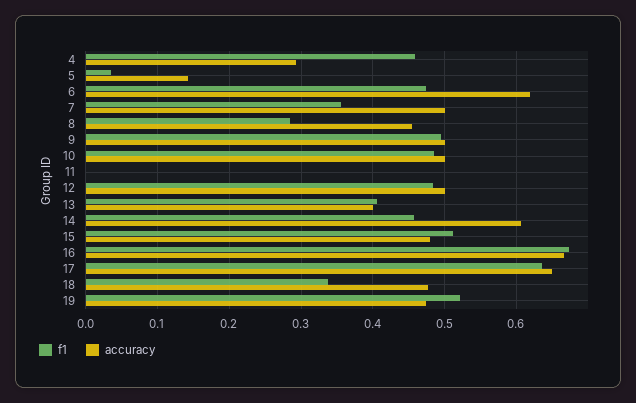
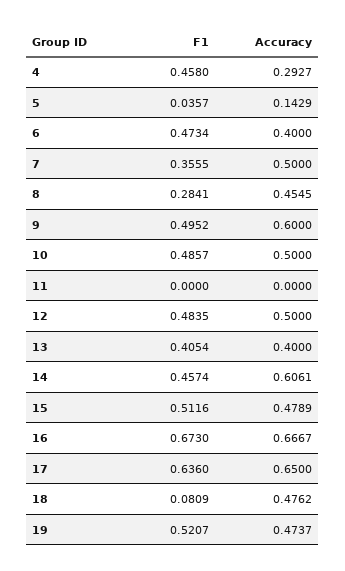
  {
    "f1": {
      "4": 0.458,
      "5": 0.0357,
      "6": 0.4734,
      "7": 0.3555,
      "8": 0.2841,
      "9": 0.4952,
      "10": 0.4857,
      "11": 0,
      "12": 0.4835,
      "13": 0.4054,
      "14": 0.4574,
      "15": 0.5116,
      "16": 0.673,
      "17": 0.636,
-     "18": 0.34,
+     "18": 0.0809,
      "19": 0.5207
    },
    "accuracy": {
      "4": 0.2927,
      "5": 0.1429,
-     "6": 0.62,
+     "6": 0.4,
      "7": 0.5,
      "8": 0.4545,
-     "9": 0.5,
+     "9": 0.6,
      "10": 0.5,
      "11": 0,
      "12": 0.5,
      "13": 0.4,
      "14": 0.6061,
      "15": 0.4789,
      "16": 0.6667,
      "17": 0.65,
      "18": 0.4762,
      "19": 0.4737
    }
  }

